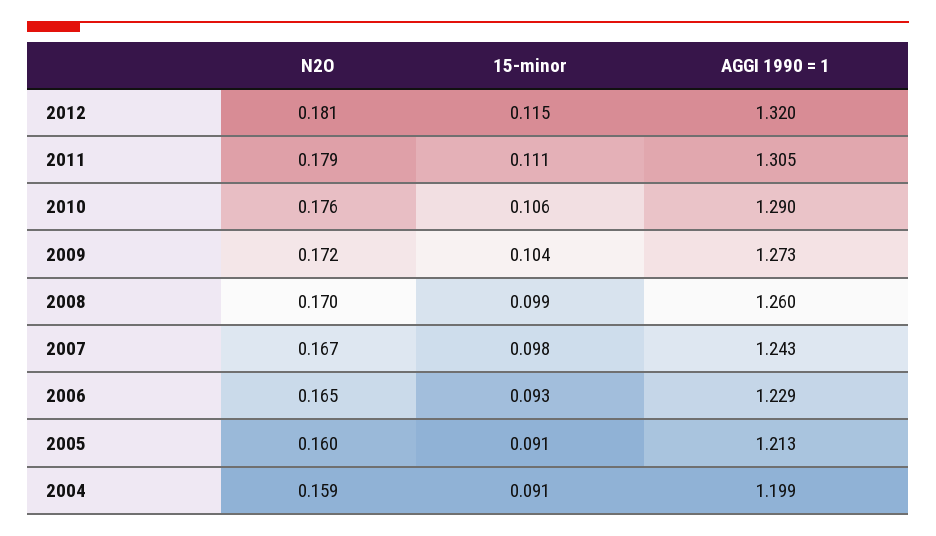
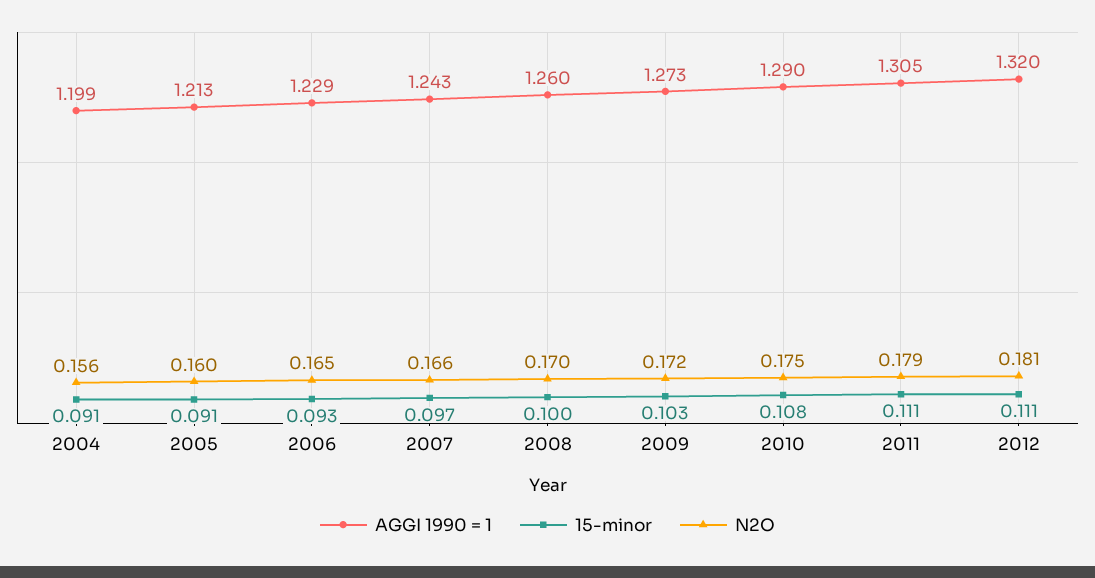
  {
    "N2O": {
      "2012": 0.181,
      "2011": 0.179,
-     "2010": 0.176,
+     "2010": 0.175,
      "2009": 0.172,
      "2008": 0.17,
-     "2007": 0.167,
+     "2007": 0.166,
      "2006": 0.165,
      "2005": 0.16,
-     "2004": 0.159
+     "2004": 0.156
    },
    "15-minor": {
-     "2012": 0.115,
+     "2012": 0.111,
      "2011": 0.111,
-     "2010": 0.106,
+     "2010": 0.108,
-     "2009": 0.104,
+     "2009": 0.103,
-     "2008": 0.099,
+     "2008": 0.1,
-     "2007": 0.098,
+     "2007": 0.097,
      "2006": 0.093,
      "2005": 0.091,
      "2004": 0.091
    },
    "AGGI 1990 = 1": {
      "2012": 1.32,
      "2011": 1.305,
      "2010": 1.29,
      "2009": 1.273,
      "2008": 1.26,
      "2007": 1.243,
      "2006": 1.229,
      "2005": 1.213,
      "2004": 1.199
    }
  }

